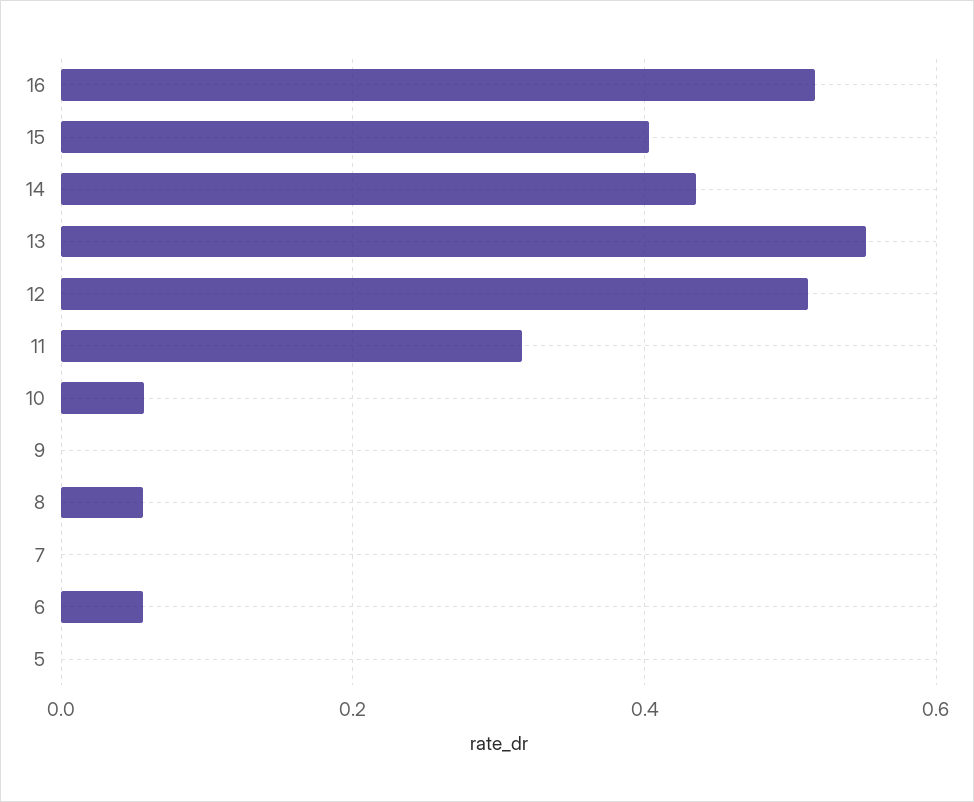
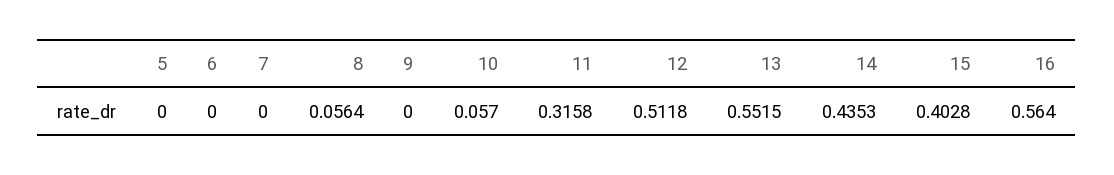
  {
-   "16": 0.52,
+   "16": 0.564,
    "15": 0.4028,
    "14": 0.4353,
    "13": 0.5515,
    "12": 0.5118,
    "11": 0.3158,
    "10": 0.057,
    "9": 0,
    "8": 0.0564,
    "7": 0,
-   "6": 0.06,
+   "6": 0,
    "5": 0
  }

